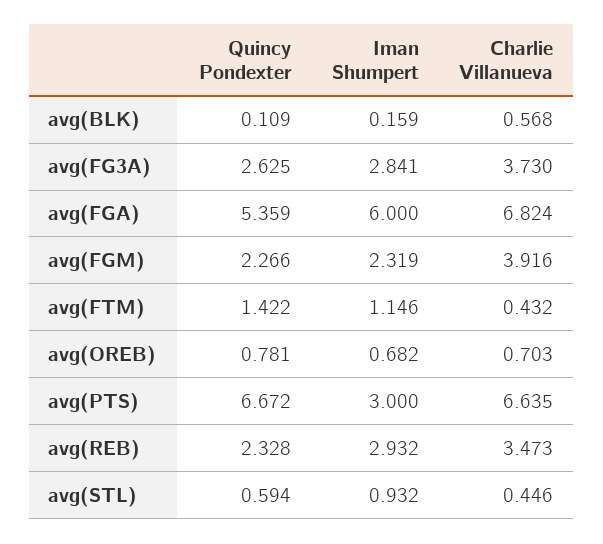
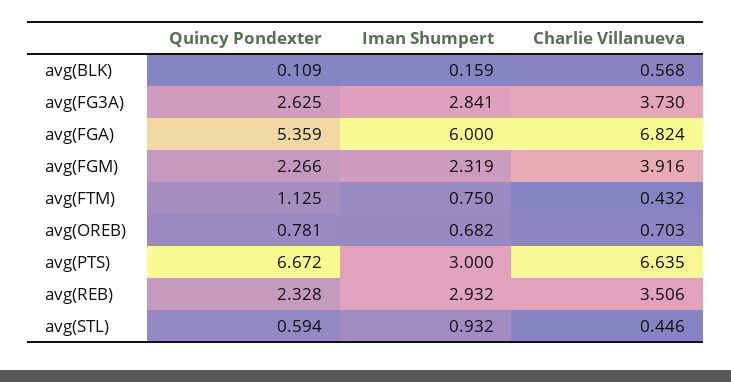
  {
    "Quincy Pondexter": {
      "avg(BLK)": 0.109,
      "avg(FG3A)": 2.625,
      "avg(FGA)": 5.359,
      "avg(FGM)": 2.266,
-     "avg(FTM)": 1.422,
+     "avg(FTM)": 1.125,
      "avg(OREB)": 0.781,
      "avg(PTS)": 6.672,
      "avg(REB)": 2.328,
      "avg(STL)": 0.594
    },
    "Iman Shumpert": {
      "avg(BLK)": 0.159,
      "avg(FG3A)": 2.841,
      "avg(FGA)": 6,
      "avg(FGM)": 2.319,
-     "avg(FTM)": 1.146,
+     "avg(FTM)": 0.75,
      "avg(OREB)": 0.682,
      "avg(PTS)": 3,
      "avg(REB)": 2.932,
      "avg(STL)": 0.932
    },
    "Charlie Villanueva": {
      "avg(BLK)": 0.568,
      "avg(FG3A)": 3.73,
      "avg(FGA)": 6.824,
      "avg(FGM)": 3.916,
      "avg(FTM)": 0.432,
      "avg(OREB)": 0.703,
      "avg(PTS)": 6.635,
-     "avg(REB)": 3.473,
+     "avg(REB)": 3.506,
      "avg(STL)": 0.446
    }
  }

